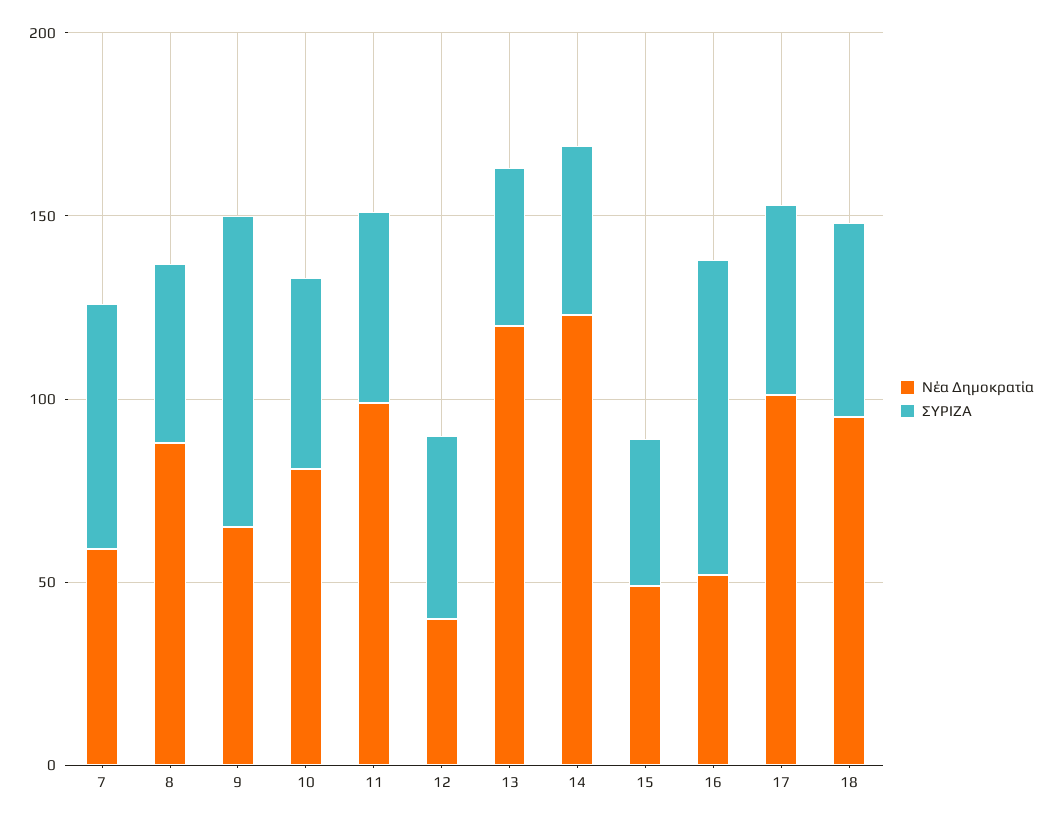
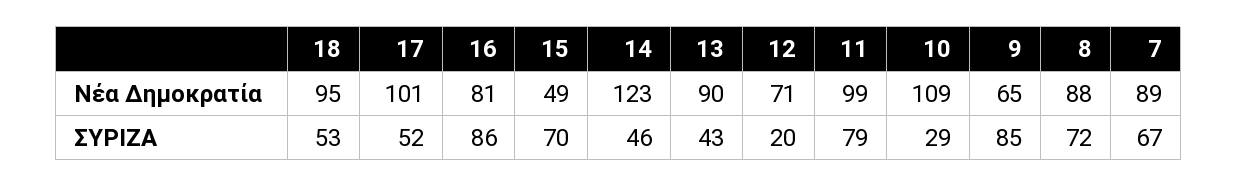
  {
    "Νέα Δημοκρατία": {
-     "7": 60,
+     "7": 89,
      "8": 88,
      "9": 65,
-     "10": 80,
+     "10": 109,
      "11": 99,
-     "12": 40,
+     "12": 71,
-     "13": 120,
+     "13": 90,
      "14": 123,
      "15": 49,
-     "16": 50,
+     "16": 81,
      "17": 101,
      "18": 95
    },
    "ΣΥΡΙΖΑ": {
      "7": 67,
-     "8": 50,
+     "8": 72,
      "9": 85,
-     "10": 50,
+     "10": 29,
-     "11": 50,
+     "11": 79,
-     "12": 50,
+     "12": 20,
      "13": 43,
      "14": 46,
-     "15": 40,
+     "15": 70,
      "16": 86,
      "17": 52,
      "18": 53
    }
  }

